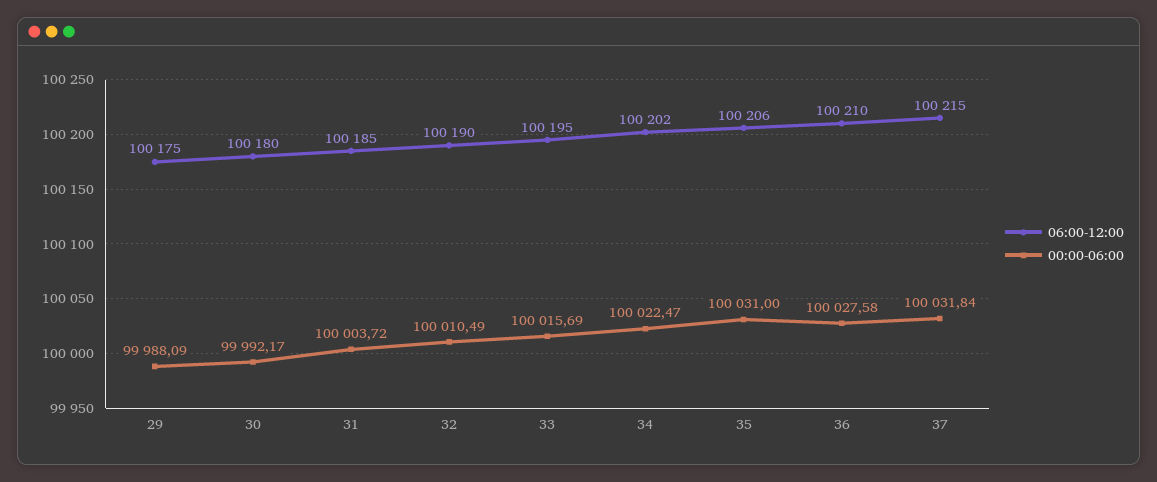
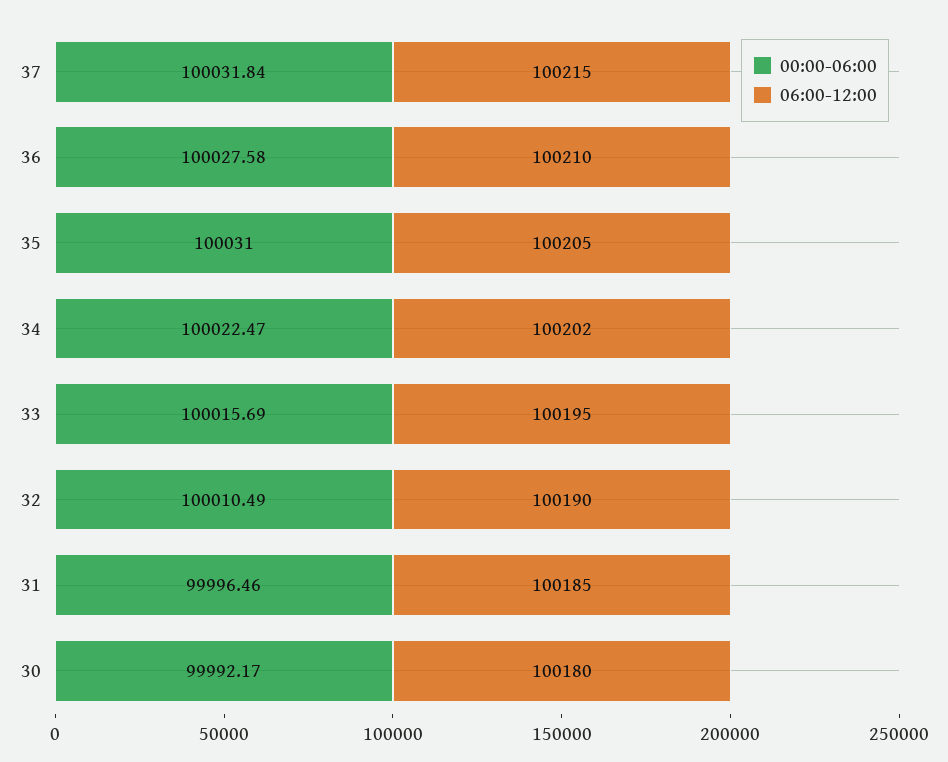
  {
    "06:00-12:00": {
-     "29": 100175,
      "30": 100180,
      "31": 100185,
      "32": 100190,
      "33": 100195,
      "34": 100202,
-     "35": 100206,
+     "35": 100205,
      "36": 100210,
      "37": 100215
    },
    "00:00-06:00": {
-     "29": 99988.09,
      "30": 99992.17,
-     "31": 100003.72,
+     "31": 99996.46,
      "32": 100010.49,
      "33": 100015.69,
      "34": 100022.47,
      "35": 100031,
      "36": 100027.58,
      "37": 100031.84
    }
  }

